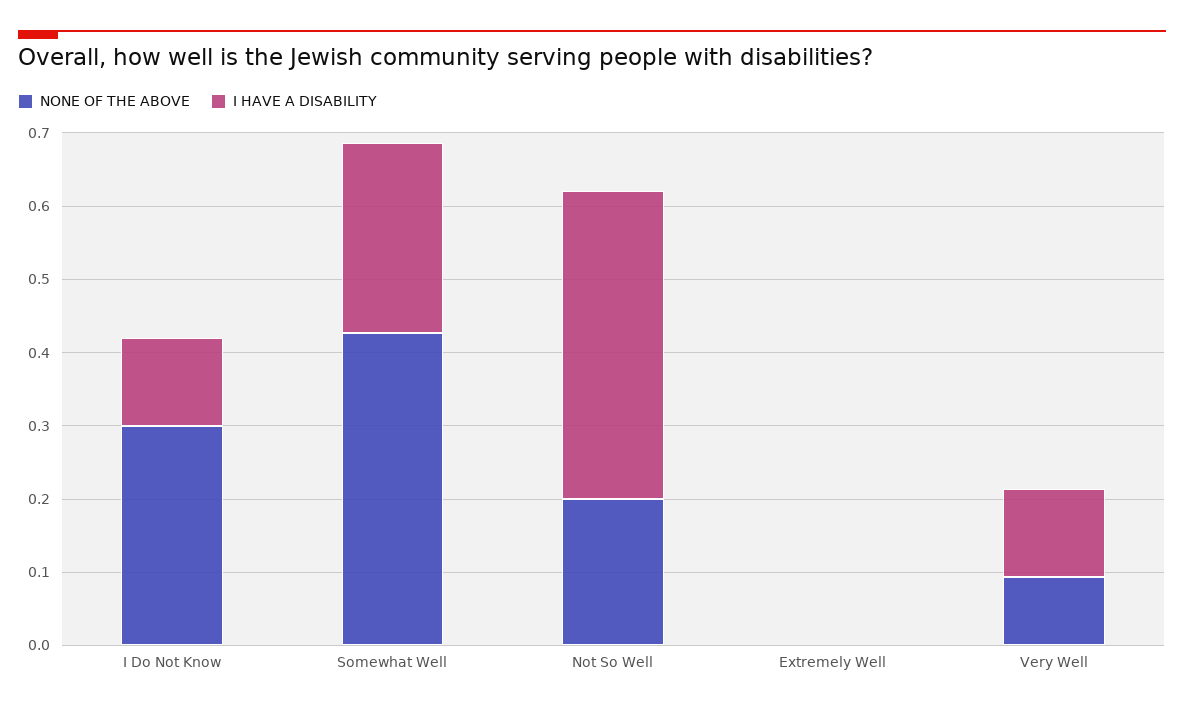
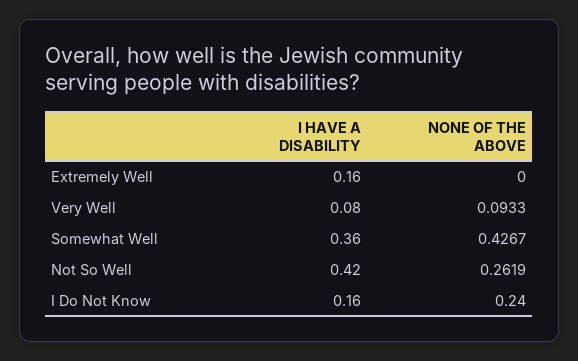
  {
    "NONE OF THE ABOVE": {
-     "I Do Not Know": 0.3,
+     "I Do Not Know": 0.24,
      "Somewhat Well": 0.4267,
-     "Not So Well": 0.2,
+     "Not So Well": 0.2619,
      "Extremely Well": 0,
      "Very Well": 0.0933
    },
    "I HAVE A DISABILITY": {
-     "I Do Not Know": 0.12,
+     "I Do Not Know": 0.16,
-     "Somewhat Well": 0.26,
+     "Somewhat Well": 0.36,
      "Not So Well": 0.42,
-     "Extremely Well": 0,
+     "Extremely Well": 0.16,
-     "Very Well": 0.12
+     "Very Well": 0.08
    }
  }

